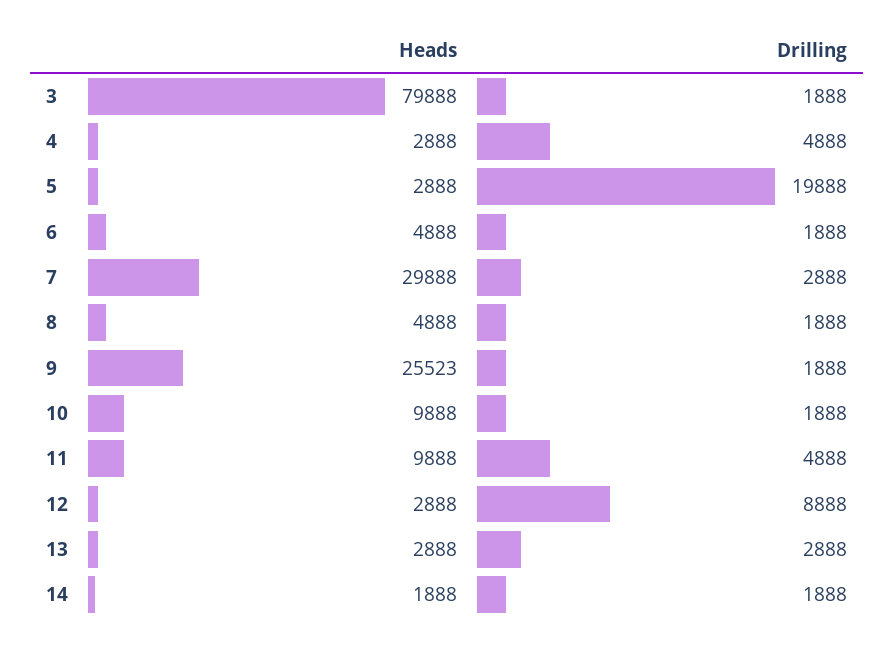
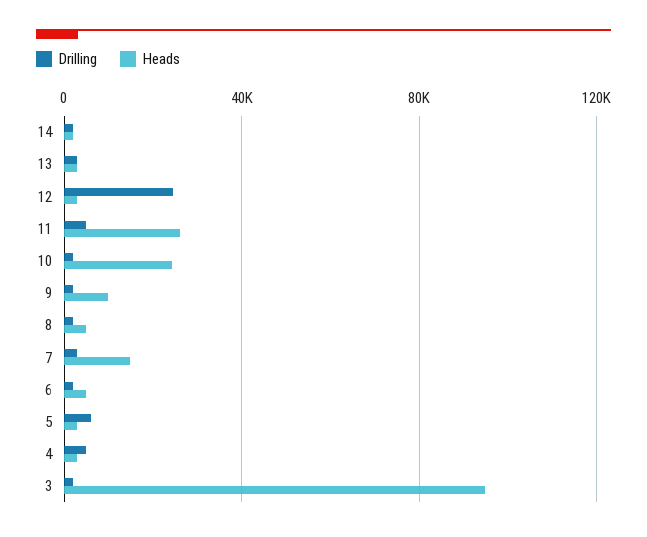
  {
    "Heads": {
-     "3": 79888,
+     "3": 95000,
      "4": 2888,
      "5": 2888,
      "6": 4888,
-     "7": 29888,
+     "7": 15000,
      "8": 4888,
-     "9": 25523,
+     "9": 10000,
-     "10": 9888,
+     "10": 25000,
-     "11": 9888,
+     "11": 25000,
      "12": 2888,
      "13": 2888,
      "14": 1888
    },
    "Drilling": {
      "3": 1888,
      "4": 4888,
-     "5": 19888,
+     "5": 5000,
      "6": 1888,
      "7": 2888,
      "8": 1888,
      "9": 1888,
      "10": 1888,
      "11": 4888,
-     "12": 8888,
+     "12": 25000,
      "13": 2888,
      "14": 1888
    }
  }

